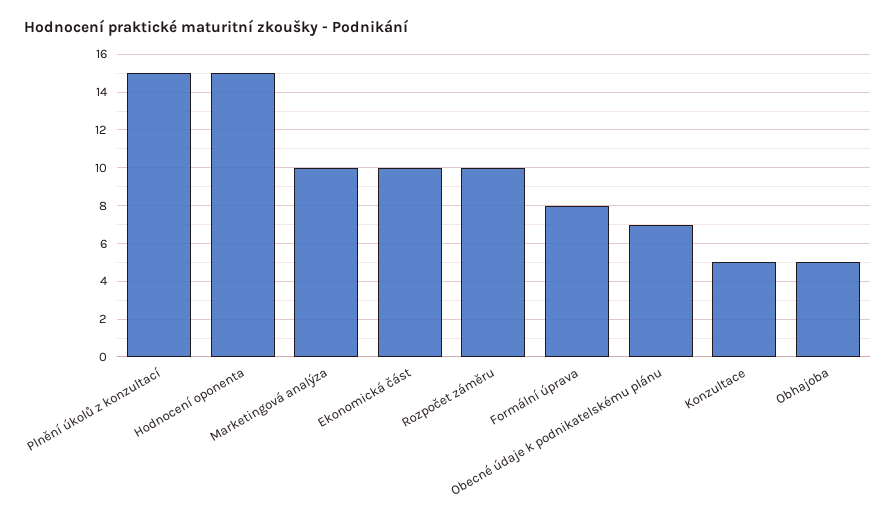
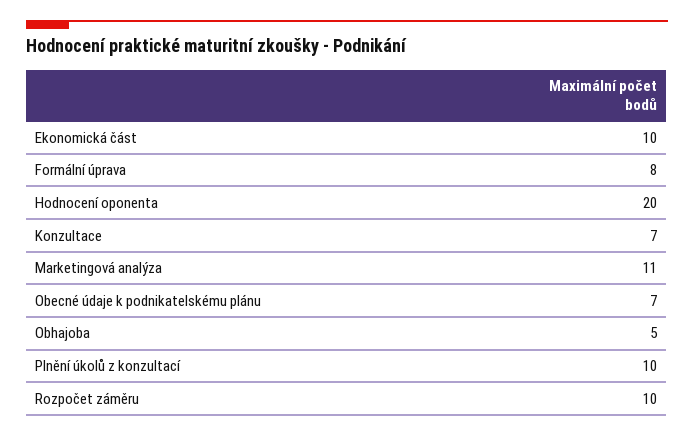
  {
-   "Plnění úkolů z konzultací": 15,
+   "Plnění úkolů z konzultací": 10,
-   "Hodnocení oponenta": 15,
+   "Hodnocení oponenta": 20,
-   "Marketingová analýza": 10,
+   "Marketingová analýza": 11,
    "Ekonomická část": 10,
    "Rozpočet záměru": 10,
    "Formální úprava": 8,
    "Obecné údaje k podnikatelskému plánu": 7,
-   "Konzultace": 5,
+   "Konzultace": 7,
    "Obhajoba": 5
  }

